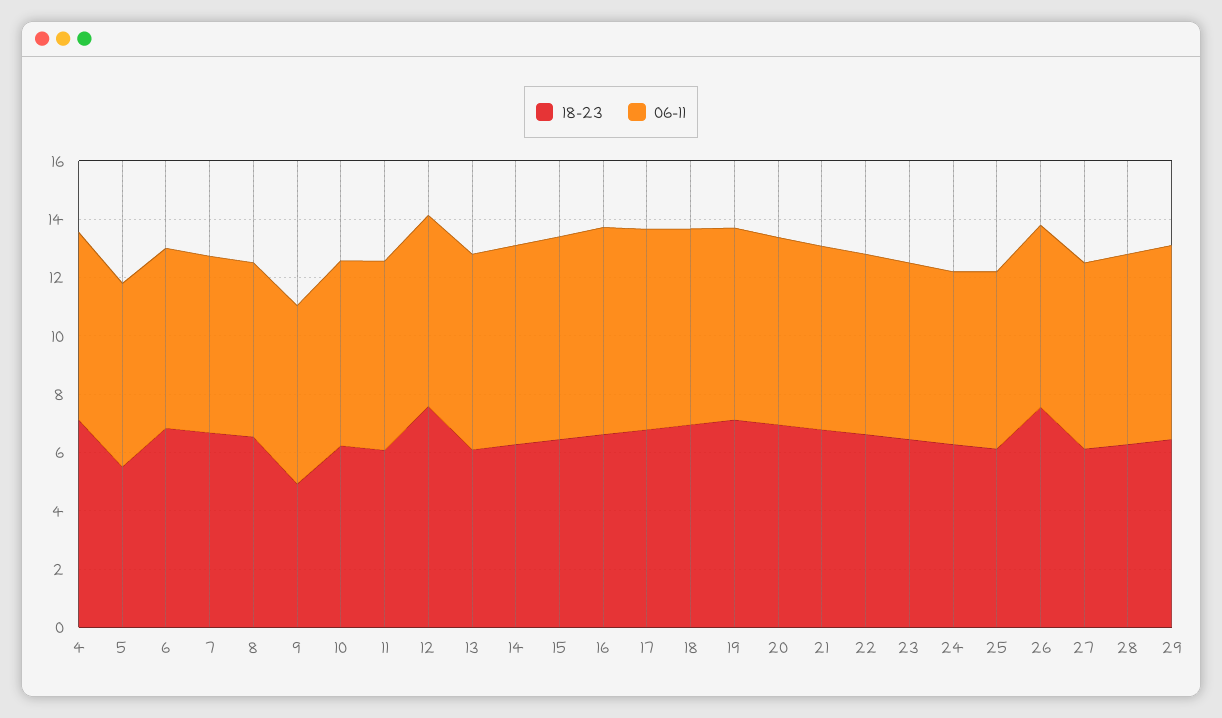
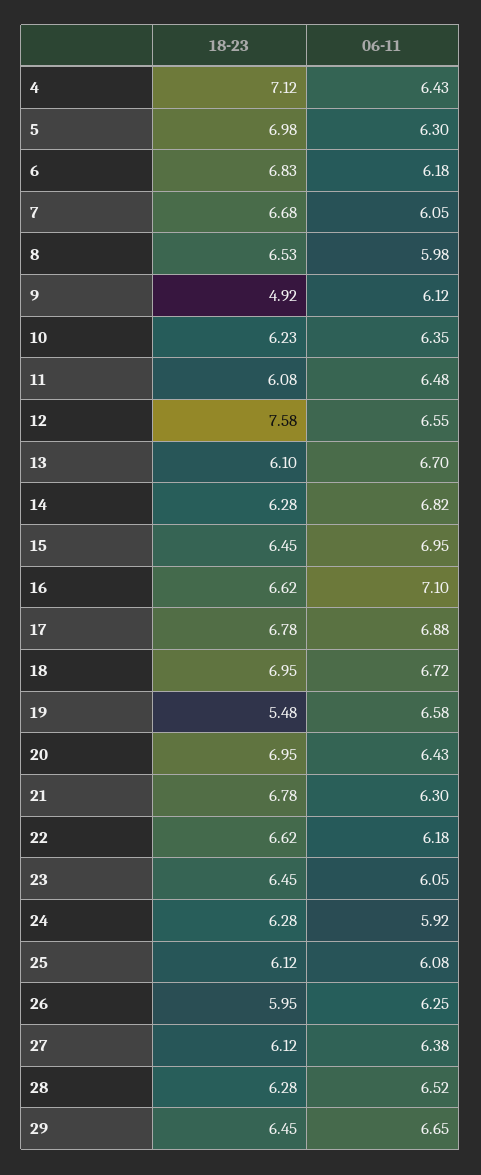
  {
    "18-23": {
      "4": 7.12,
-     "5": 5.5,
+     "5": 6.98,
      "6": 6.83,
      "7": 6.68,
      "8": 6.53,
      "9": 4.92,
      "10": 6.23,
      "11": 6.08,
      "12": 7.58,
      "13": 6.1,
      "14": 6.28,
      "15": 6.45,
      "16": 6.62,
      "17": 6.78,
      "18": 6.95,
-     "19": 7,
+     "19": 5.48,
      "20": 6.95,
      "21": 6.78,
      "22": 6.62,
      "23": 6.45,
      "24": 6.28,
      "25": 6.12,
-     "26": 7.5,
+     "26": 5.95,
      "27": 6.12,
      "28": 6.28,
      "29": 6.45
    },
    "06-11": {
      "4": 6.43,
      "5": 6.3,
      "6": 6.18,
      "7": 6.05,
      "8": 5.98,
      "9": 6.12,
      "10": 6.35,
      "11": 6.48,
      "12": 6.55,
      "13": 6.7,
      "14": 6.82,
      "15": 6.95,
      "16": 7.1,
      "17": 6.88,
      "18": 6.72,
      "19": 6.58,
      "20": 6.43,
      "21": 6.3,
      "22": 6.18,
      "23": 6.05,
      "24": 5.92,
      "25": 6.08,
      "26": 6.25,
      "27": 6.38,
      "28": 6.52,
      "29": 6.65
    }
  }

